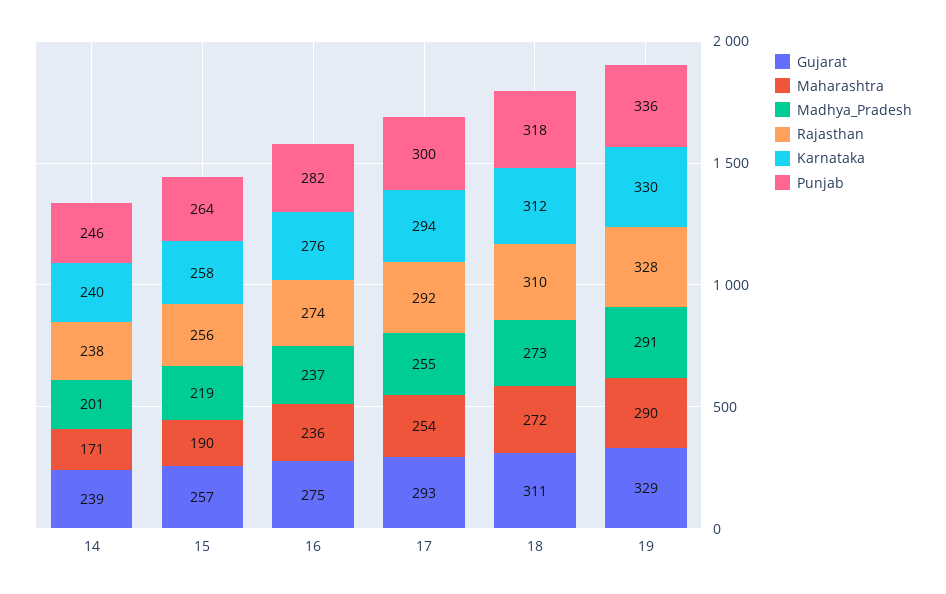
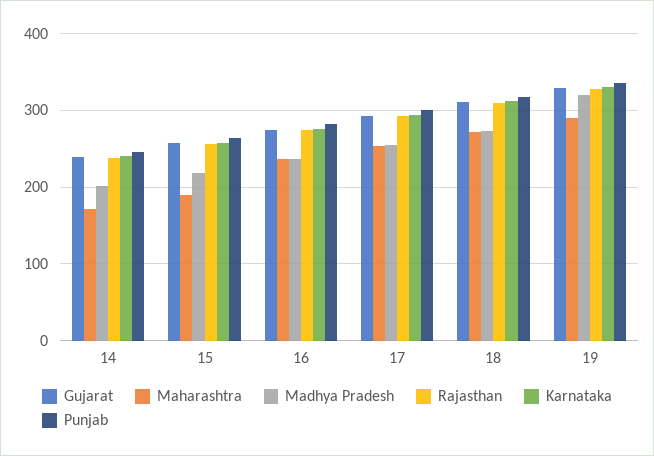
  {
    "Gujarat": {
      "14": 239,
      "15": 257,
      "16": 275,
      "17": 293,
      "18": 311,
      "19": 329
    },
    "Maharashtra": {
      "14": 171,
      "15": 190,
      "16": 236,
      "17": 254,
      "18": 272,
      "19": 290
    },
    "Madhya_Pradesh": {
      "14": 201,
      "15": 219,
      "16": 237,
      "17": 255,
      "18": 273,
-     "19": 291
+     "19": 320
    },
    "Rajasthan": {
      "14": 238,
      "15": 256,
      "16": 274,
      "17": 292,
      "18": 310,
      "19": 328
    },
    "Karnataka": {
      "14": 240,
      "15": 258,
      "16": 276,
      "17": 294,
      "18": 312,
      "19": 330
    },
    "Punjab": {
      "14": 246,
      "15": 264,
      "16": 282,
      "17": 300,
      "18": 318,
      "19": 336
    }
  }

